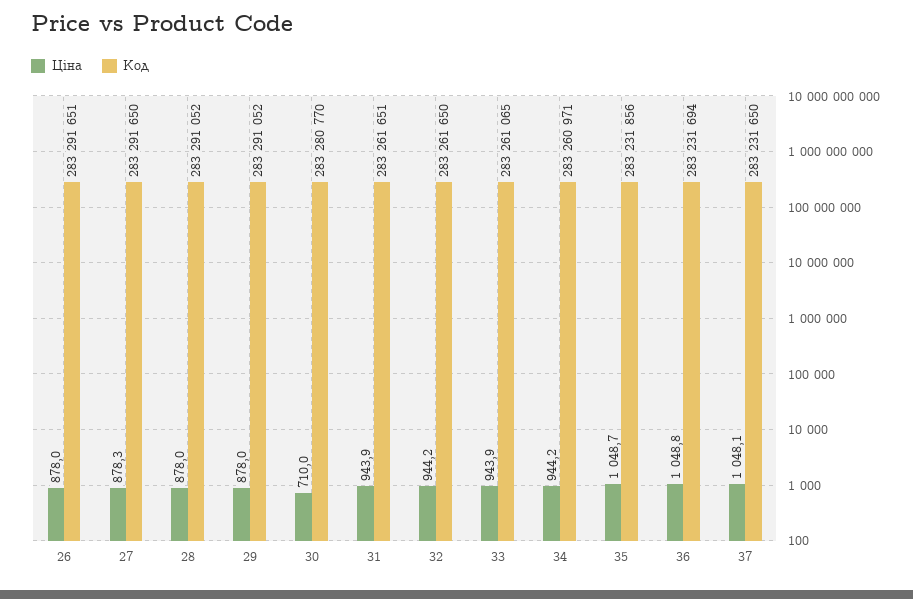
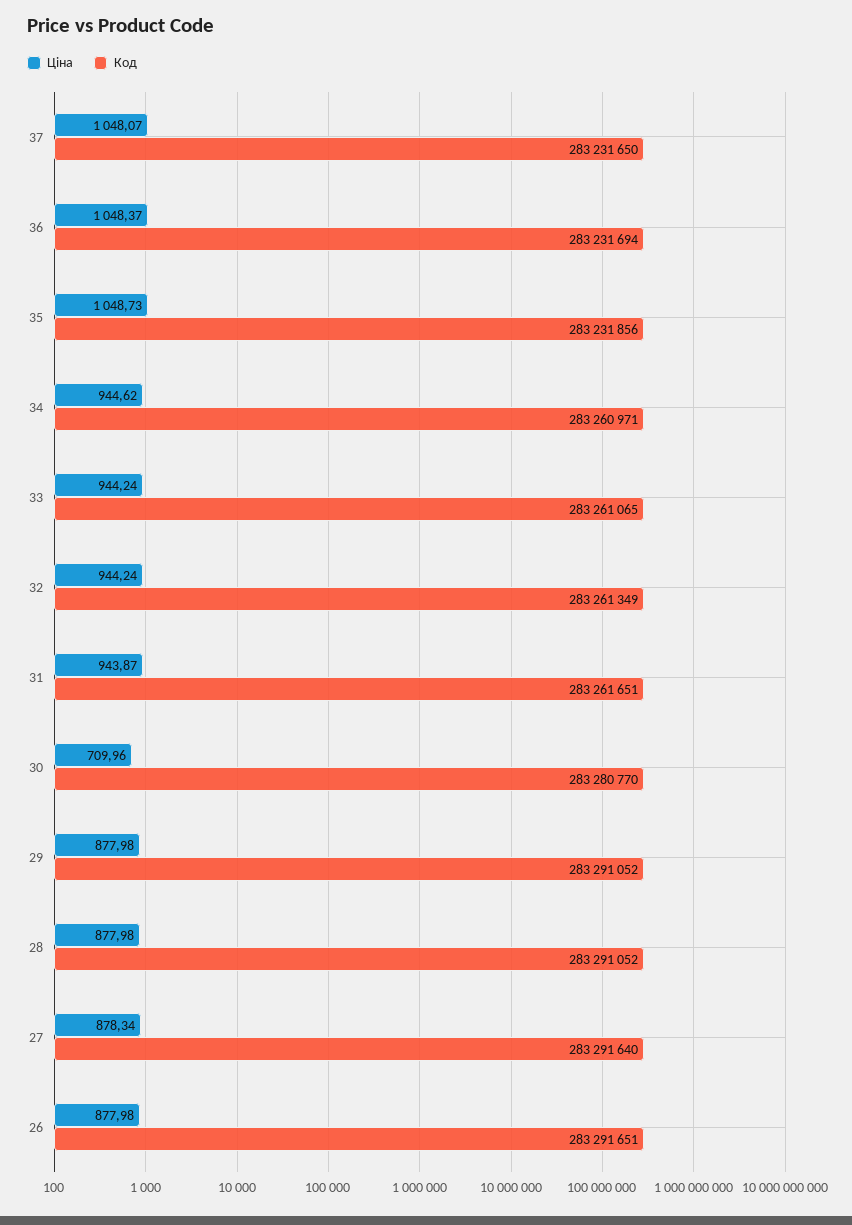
  {
    "Ціна": {
      "26": 877.98,
      "27": 878.34,
      "28": 877.98,
      "29": 877.98,
      "30": 709.96,
      "31": 943.87,
      "32": 944.24,
-     "33": 943.9,
+     "33": 944.24,
-     "34": 944.2,
+     "34": 944.62,
      "35": 1048.73,
-     "36": 1048.8,
+     "36": 1048.37,
      "37": 1048.07
    },
    "Код": {
      "26": 283291651,
-     "27": 283291650,
+     "27": 283291640,
      "28": 283291052,
      "29": 283291052,
      "30": 283280770,
      "31": 283261651,
-     "32": 283261650,
+     "32": 283261349,
      "33": 283261065,
      "34": 283260971,
      "35": 283231856,
      "36": 283231694,
      "37": 283231650
    }
  }

